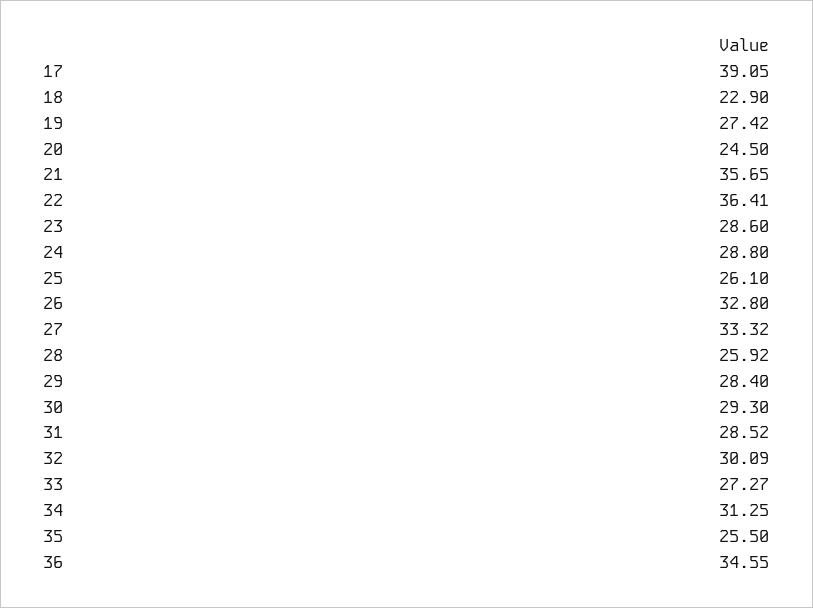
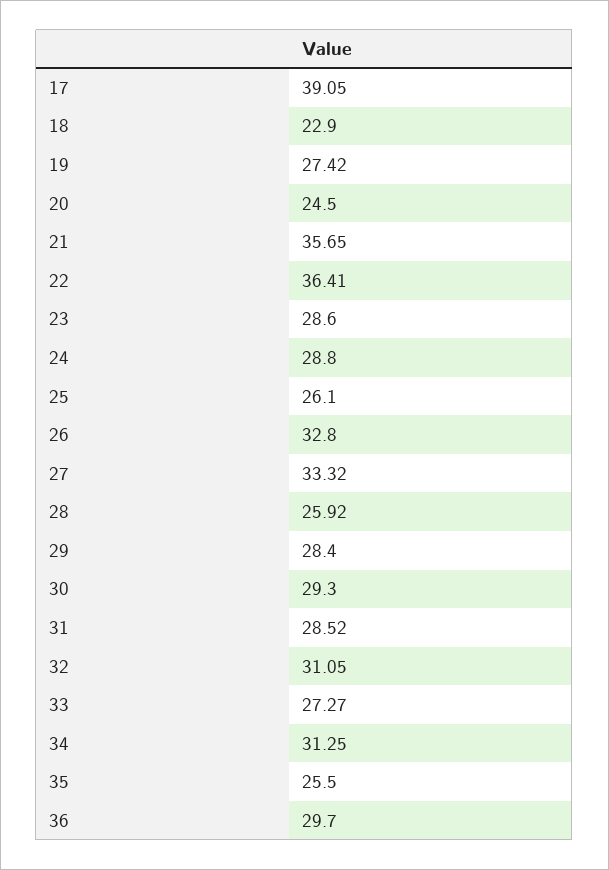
  {
    "17": 39.05,
    "18": 22.9,
    "19": 27.42,
    "20": 24.5,
    "21": 35.65,
    "22": 36.41,
    "23": 28.6,
    "24": 28.8,
    "25": 26.1,
    "26": 32.8,
    "27": 33.32,
    "28": 25.92,
    "29": 28.4,
    "30": 29.3,
    "31": 28.52,
-   "32": 30.09,
+   "32": 31.05,
    "33": 27.27,
    "34": 31.25,
    "35": 25.5,
-   "36": 34.55
+   "36": 29.7
  }

